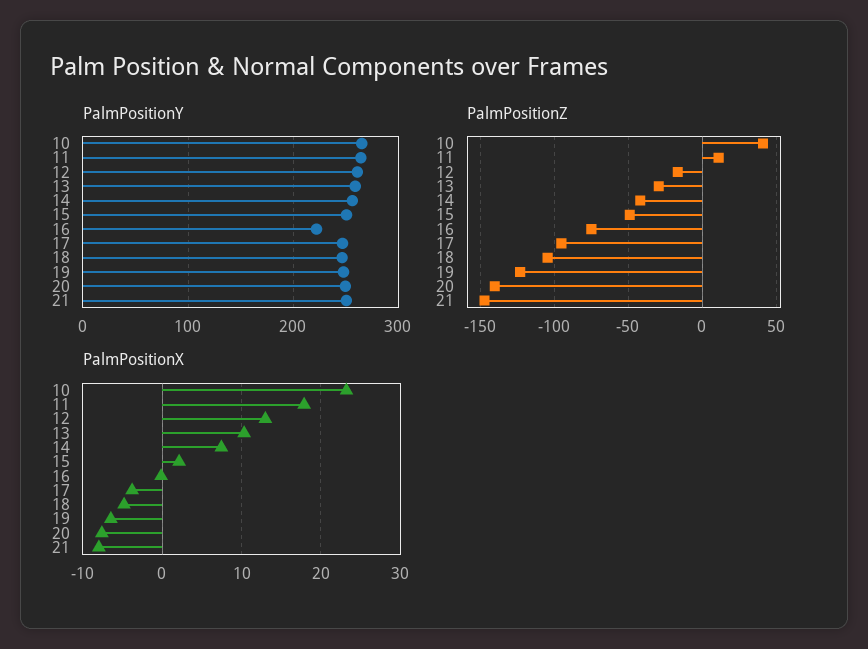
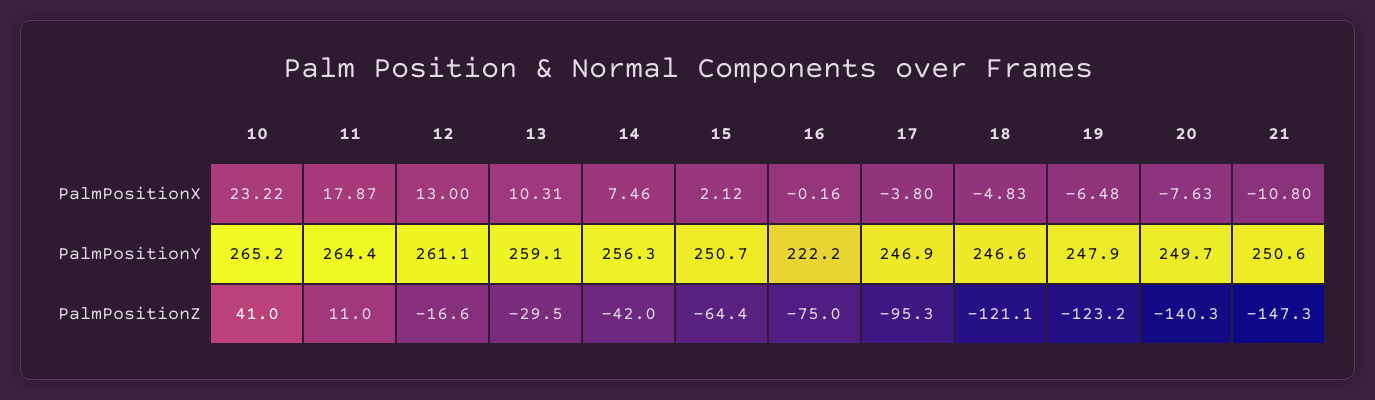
  {
    "PalmPositionY": {
      "10": 265.2,
      "11": 264.4,
      "12": 261.1,
      "13": 259.1,
      "14": 256.3,
      "15": 250.7,
      "16": 222.2,
      "17": 246.9,
      "18": 246.6,
      "19": 247.9,
      "20": 249.7,
      "21": 250.6
    },
    "PalmPositionZ": {
      "10": 41,
      "11": 11,
      "12": -16.6,
      "13": -29.5,
      "14": -42,
-     "15": -50,
+     "15": -64.4,
      "16": -75,
      "17": -95.3,
-     "18": -105,
+     "18": -121.1,
      "19": -123.2,
      "20": -140.3,
      "21": -147.3
    },
    "PalmPositionX": {
      "10": 23.22,
      "11": 17.87,
      "12": 13,
      "13": 10.31,
      "14": 7.46,
      "15": 2.12,
      "16": -0.16,
      "17": -3.8,
      "18": -4.83,
      "19": -6.48,
      "20": -7.63,
-     "21": -8
+     "21": -10.8
    }
  }

